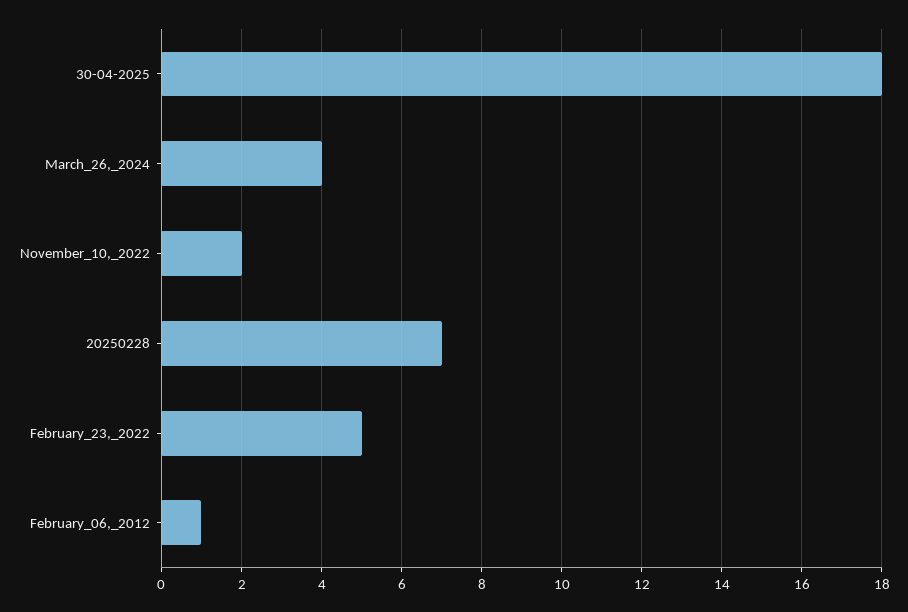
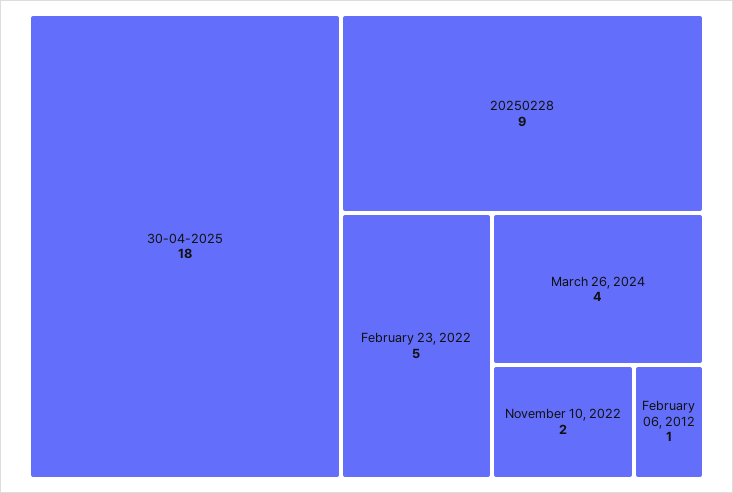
  {
    "30-04-2025": 18,
    "March_26,_2024": 4,
    "November_10,_2022": 2,
-   "20250228": 7,
+   "20250228": 9,
    "February_23,_2022": 5,
    "February_06,_2012": 1
  }

